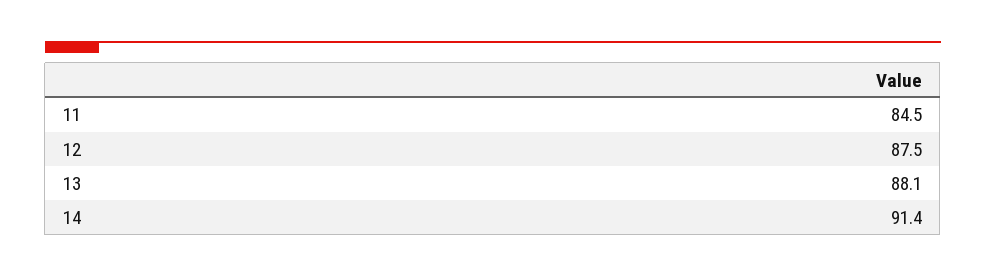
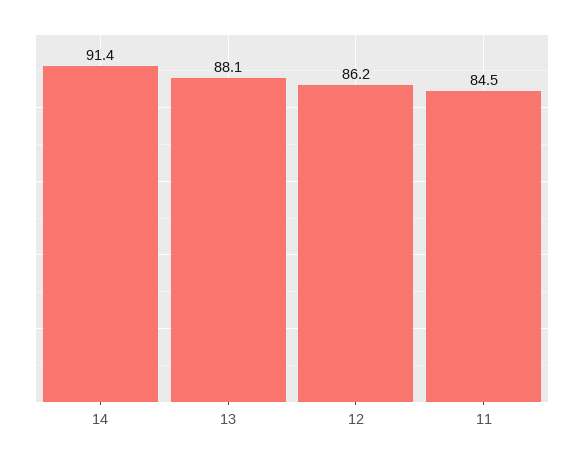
  {
    "11": 84.5,
-   "12": 87.5,
+   "12": 86.2,
    "13": 88.1,
    "14": 91.4
  }

